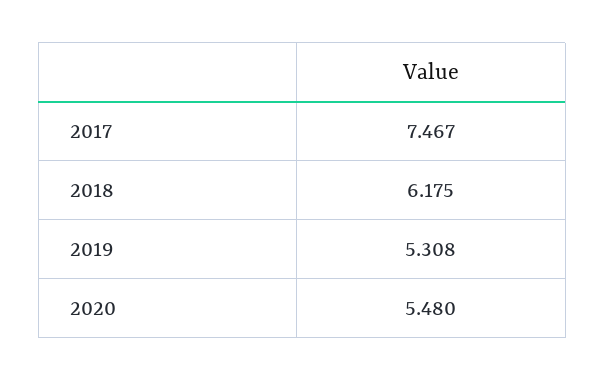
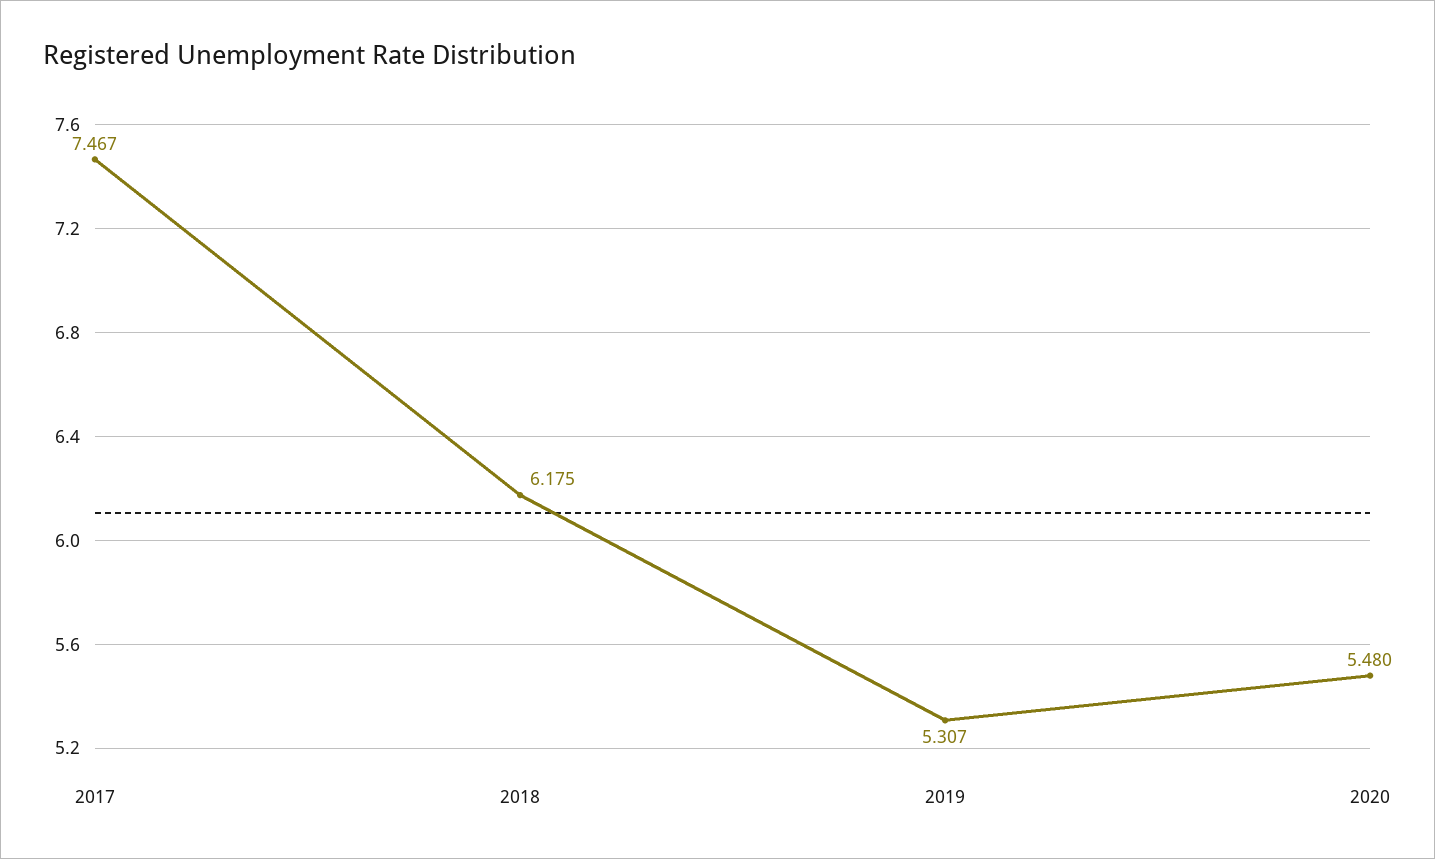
  {
    "2017": 7.467,
    "2018": 6.175,
-   "2019": 5.308,
+   "2019": 5.307,
    "2020": 5.48
  }

